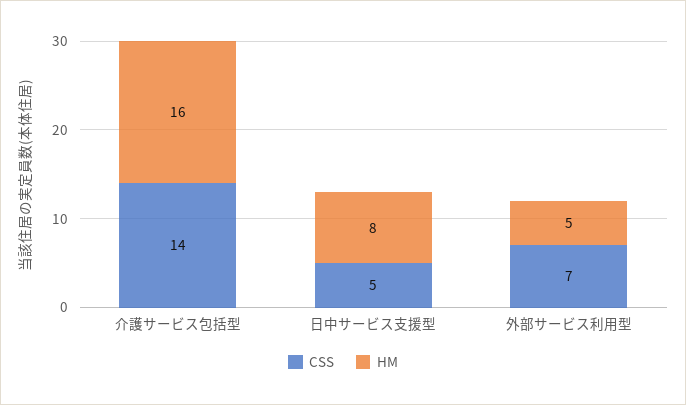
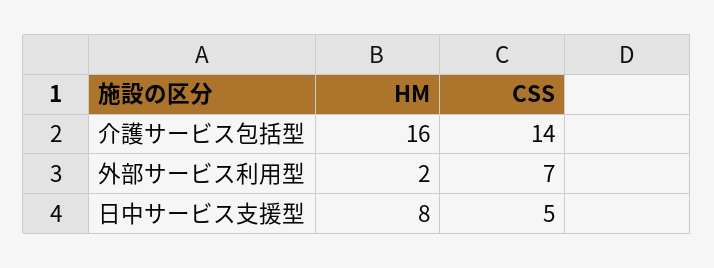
  {
    "CSS": {
      "介護サービス包括型": 14,
      "日中サービス支援型": 5,
      "外部サービス利用型": 7
    },
    "HM": {
      "介護サービス包括型": 16,
      "日中サービス支援型": 8,
-     "外部サービス利用型": 5
+     "外部サービス利用型": 2
    }
  }

